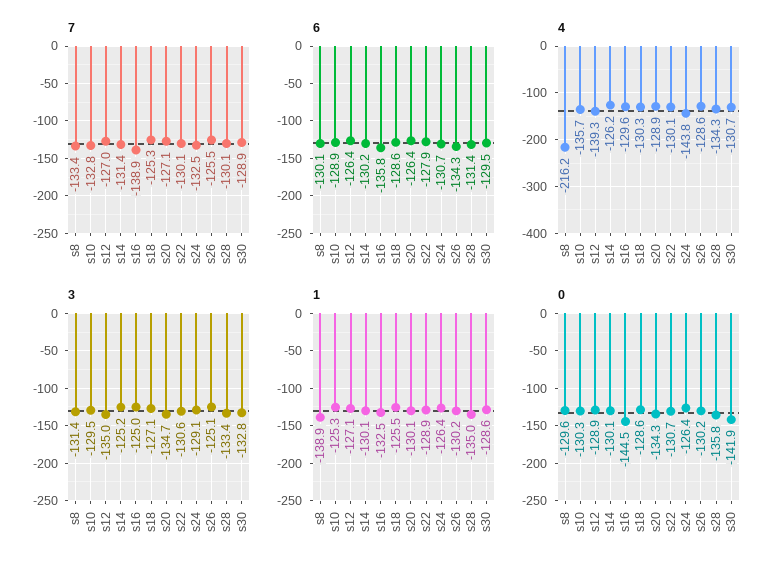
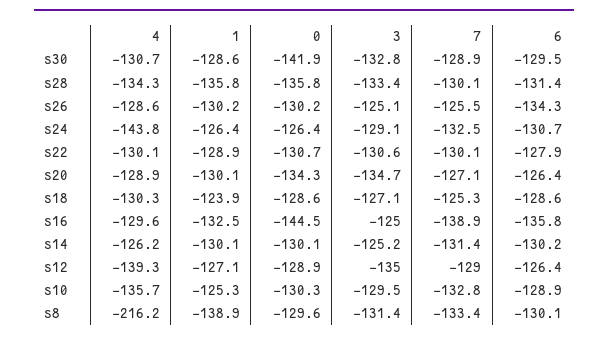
  {
    "7": {
      "s8": -133.4,
      "s10": -132.8,
-     "s12": -127,
+     "s12": -129,
      "s14": -131.4,
      "s16": -138.9,
      "s18": -125.3,
      "s20": -127.1,
      "s22": -130.1,
      "s24": -132.5,
      "s26": -125.5,
      "s28": -130.1,
      "s30": -128.9
    },
    "6": {
      "s8": -130.1,
      "s10": -128.9,
      "s12": -126.4,
      "s14": -130.2,
      "s16": -135.8,
      "s18": -128.6,
      "s20": -126.4,
      "s22": -127.9,
      "s24": -130.7,
      "s26": -134.3,
      "s28": -131.4,
      "s30": -129.5
    },
    "4": {
      "s8": -216.2,
      "s10": -135.7,
      "s12": -139.3,
      "s14": -126.2,
      "s16": -129.6,
      "s18": -130.3,
      "s20": -128.9,
      "s22": -130.1,
      "s24": -143.8,
      "s26": -128.6,
      "s28": -134.3,
      "s30": -130.7
    },
    "3": {
      "s8": -131.4,
      "s10": -129.5,
      "s12": -135,
      "s14": -125.2,
      "s16": -125,
      "s18": -127.1,
      "s20": -134.7,
      "s22": -130.6,
      "s24": -129.1,
      "s26": -125.1,
      "s28": -133.4,
      "s30": -132.8
    },
    "1": {
      "s8": -138.9,
      "s10": -125.3,
      "s12": -127.1,
      "s14": -130.1,
      "s16": -132.5,
-     "s18": -125.5,
+     "s18": -123.9,
      "s20": -130.1,
      "s22": -128.9,
      "s24": -126.4,
      "s26": -130.2,
-     "s28": -135,
+     "s28": -135.8,
      "s30": -128.6
    },
    "0": {
      "s8": -129.6,
      "s10": -130.3,
      "s12": -128.9,
      "s14": -130.1,
      "s16": -144.5,
      "s18": -128.6,
      "s20": -134.3,
      "s22": -130.7,
      "s24": -126.4,
      "s26": -130.2,
      "s28": -135.8,
      "s30": -141.9
    }
  }

